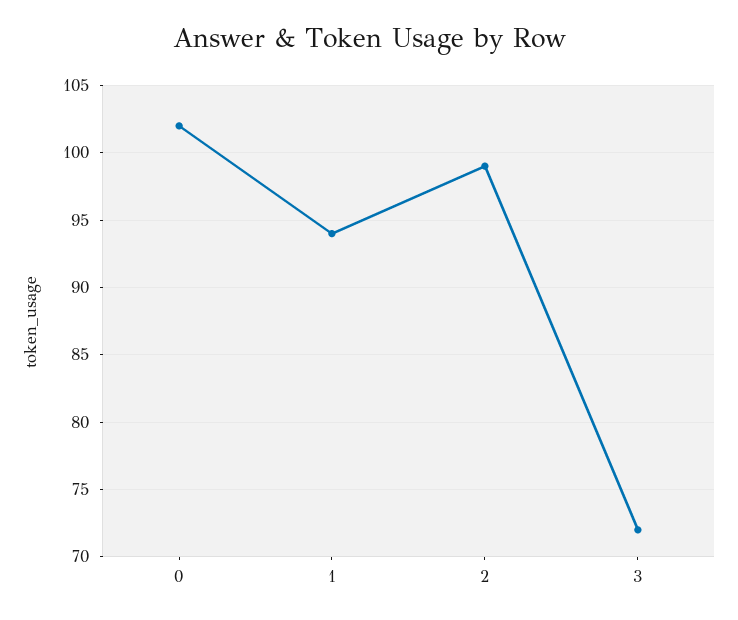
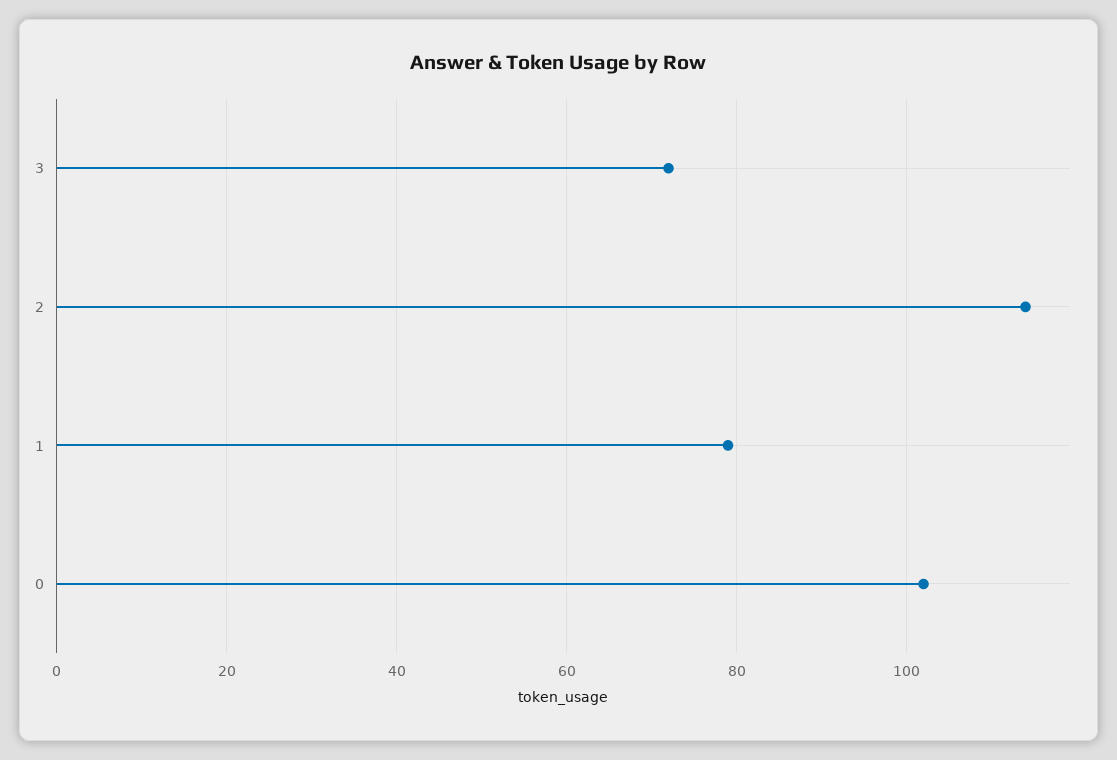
  {
    "0": 102,
-   "1": 94,
+   "1": 80,
-   "2": 99,
+   "2": 115,
    "3": 72
  }

